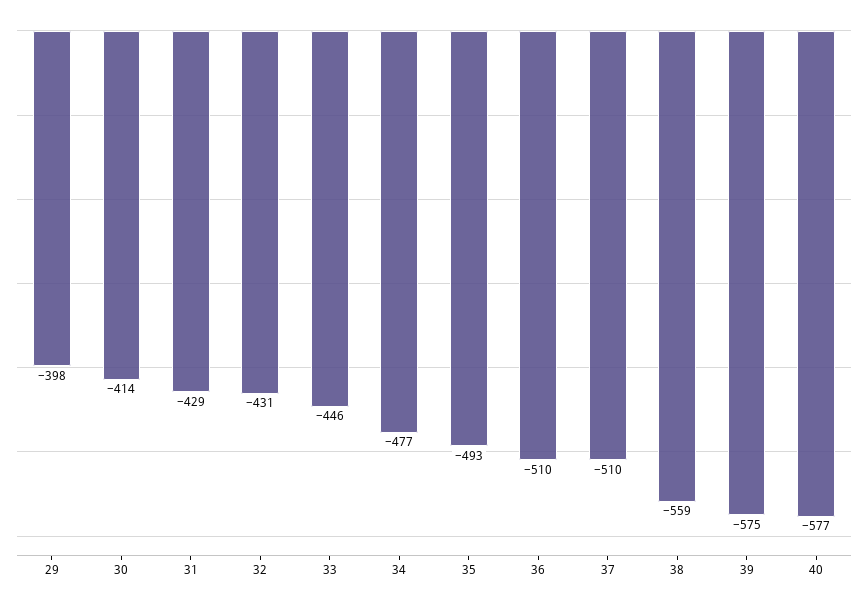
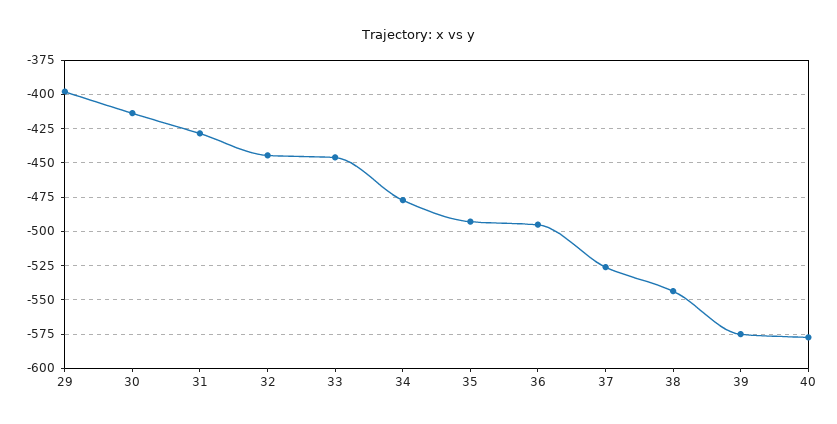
  {
    "29": -398,
    "30": -414,
    "31": -429,
-   "32": -431,
+   "32": -445,
    "33": -446,
    "34": -477,
    "35": -493,
-   "36": -510,
+   "36": -495,
-   "37": -510,
+   "37": -525,
-   "38": -559,
+   "38": -545,
    "39": -575,
    "40": -577
  }

